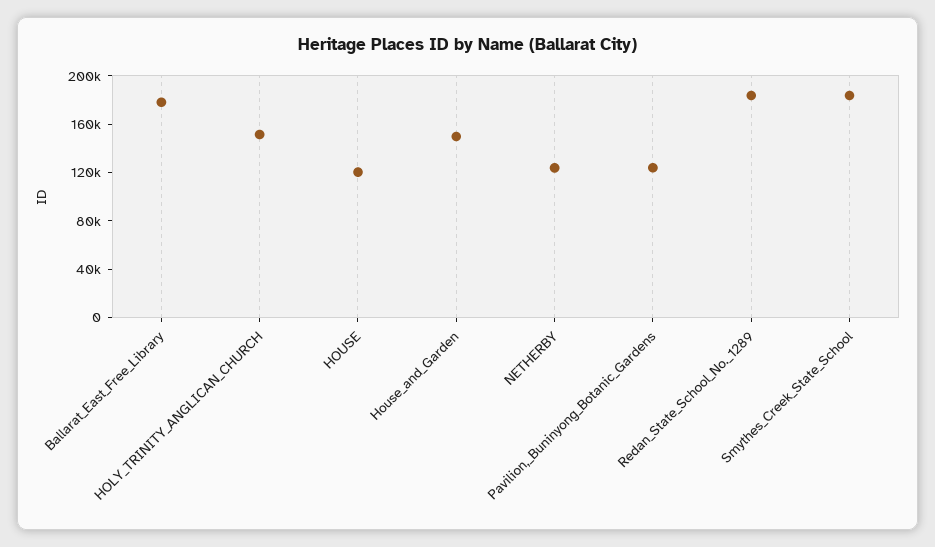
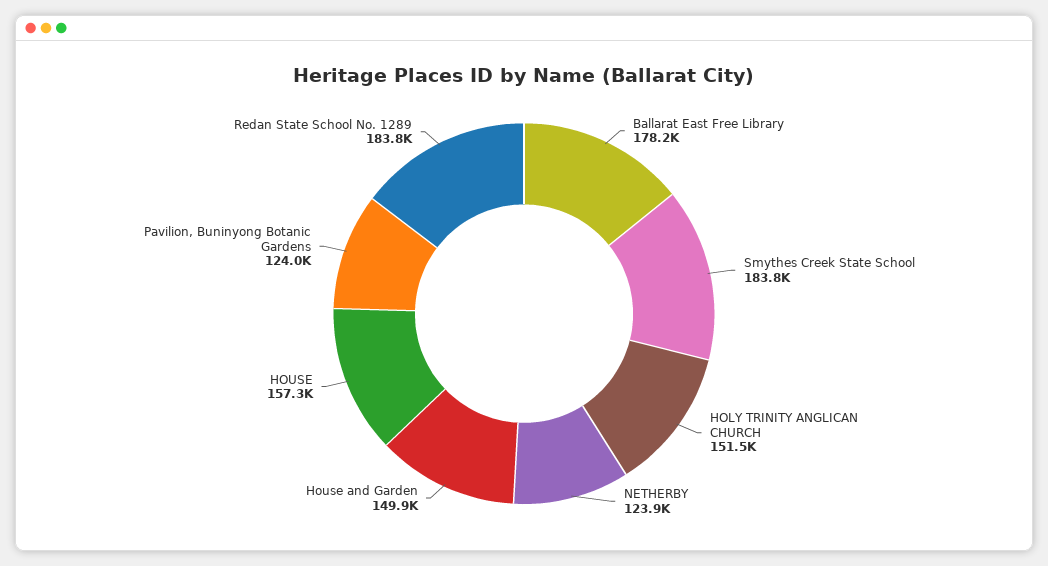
  {
    "Ballarat_East_Free_Library": 178200,
    "HOLY_TRINITY_ANGLICAN_CHURCH": 151500,
-   "HOUSE": 120000,
+   "HOUSE": 157300,
    "House_and_Garden": 149900,
    "NETHERBY": 123900,
    "Pavilion,_Buninyong_Botanic_Gardens": 124000,
    "Redan_State_School_No._1289": 183800,
    "Smythes_Creek_State_School": 183800
  }

